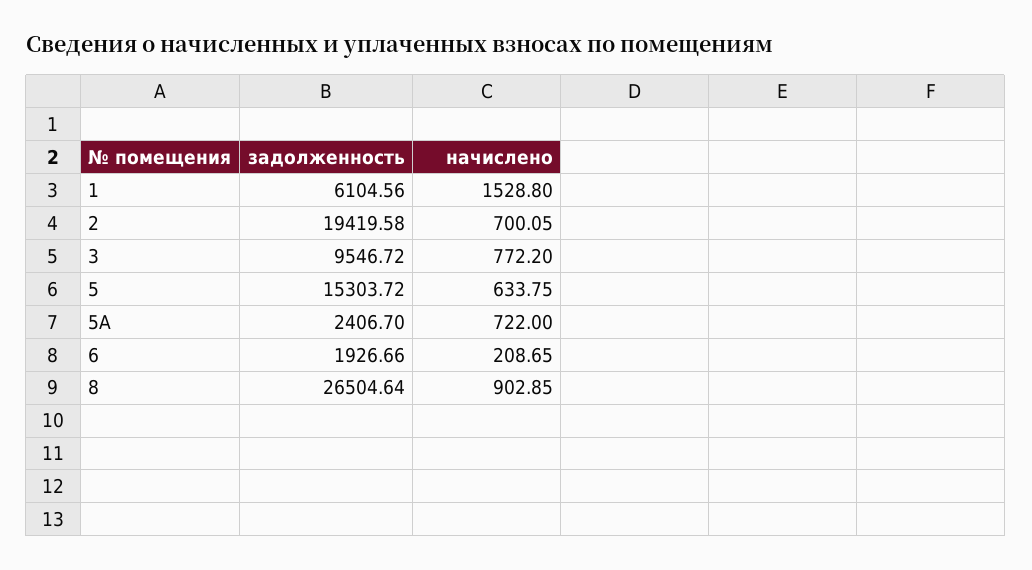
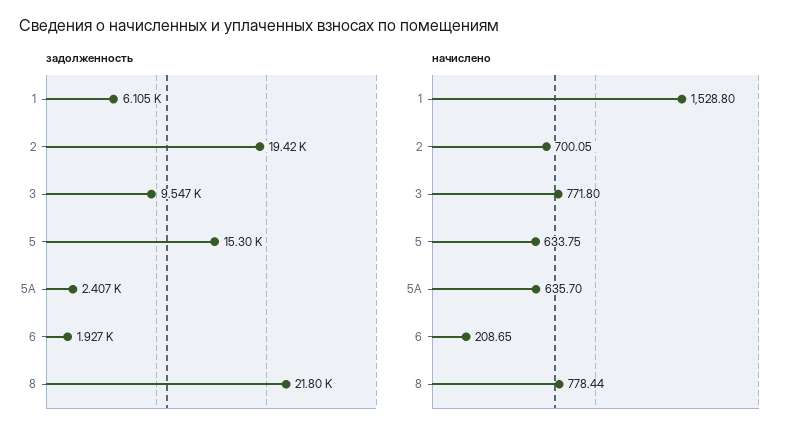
  {
    "задолженность": {
      "1": 6104.56,
      "2": 19419.58,
      "3": 9546.72,
      "5": 15303.72,
      "5А": 2406.7,
      "6": 1926.66,
-     "8": 26504.64
+     "8": 21800
    },
    "начислено": {
      "1": 1528.8,
      "2": 700.05,
-     "3": 772.2,
+     "3": 771.8,
      "5": 633.75,
-     "5А": 722,
+     "5А": 635.7,
      "6": 208.65,
-     "8": 902.85
+     "8": 778.44
    }
  }

